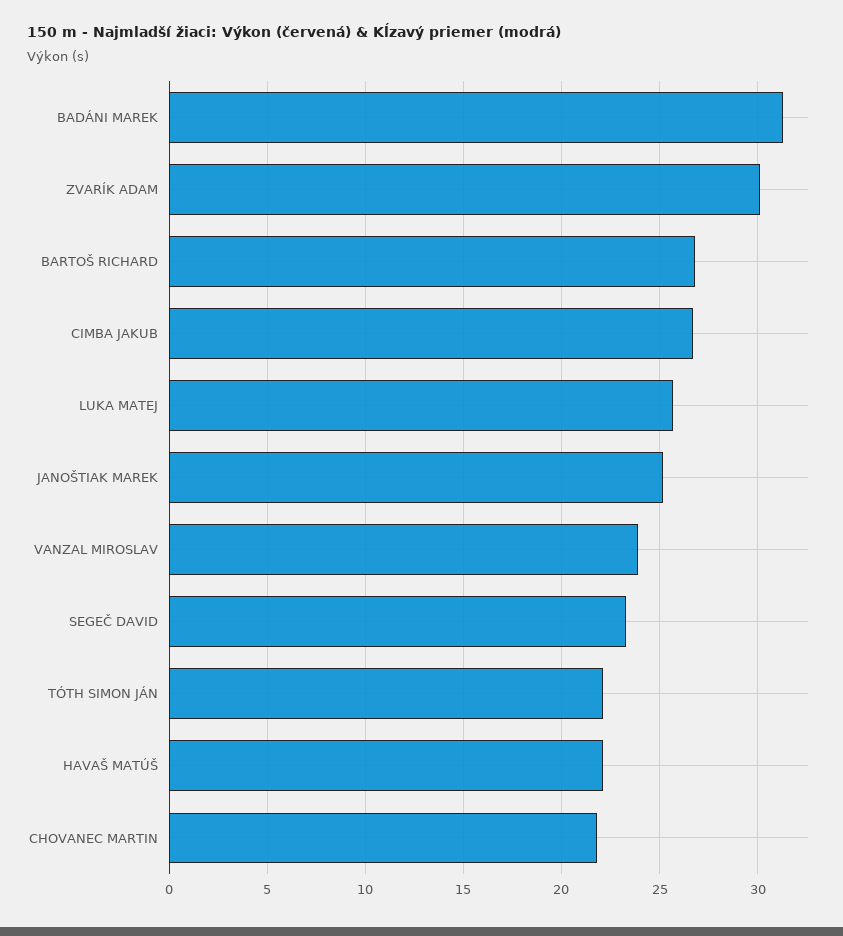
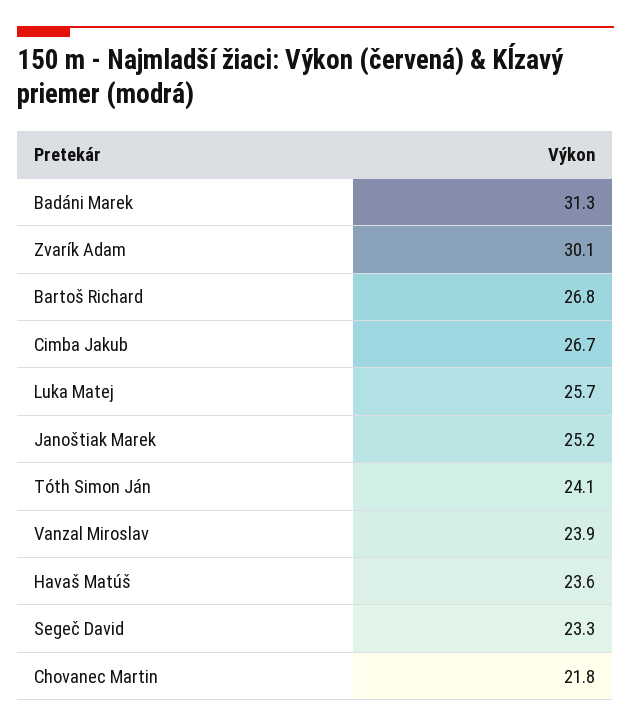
  {
    "BADÁNI MAREK": 31.3,
    "ZVARÍK ADAM": 30.1,
    "BARTOŠ RICHARD": 26.8,
    "CIMBA JAKUB": 26.7,
    "LUKA MATEJ": 25.7,
    "JANOŠTIAK MAREK": 25.2,
    "VANZAL MIROSLAV": 23.9,
    "SEGEČ DAVID": 23.3,
-   "TÓTH SIMON JÁN": 22,
+   "TÓTH SIMON JÁN": 24.1,
-   "HAVAŠ MATÚŠ": 22,
+   "HAVAŠ MATÚŠ": 23.6,
    "CHOVANEC MARTIN": 21.8
  }

